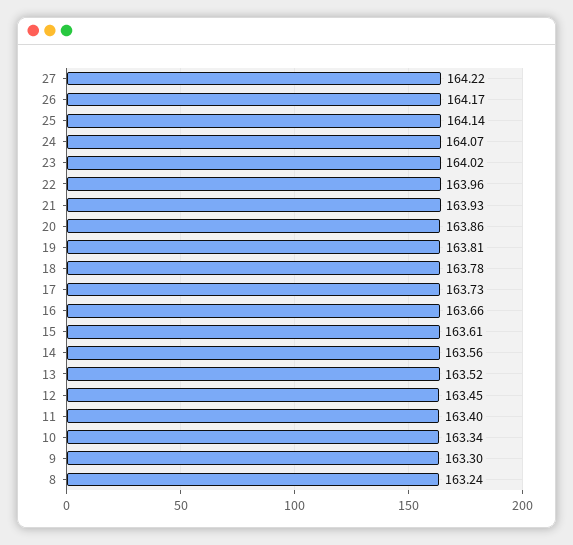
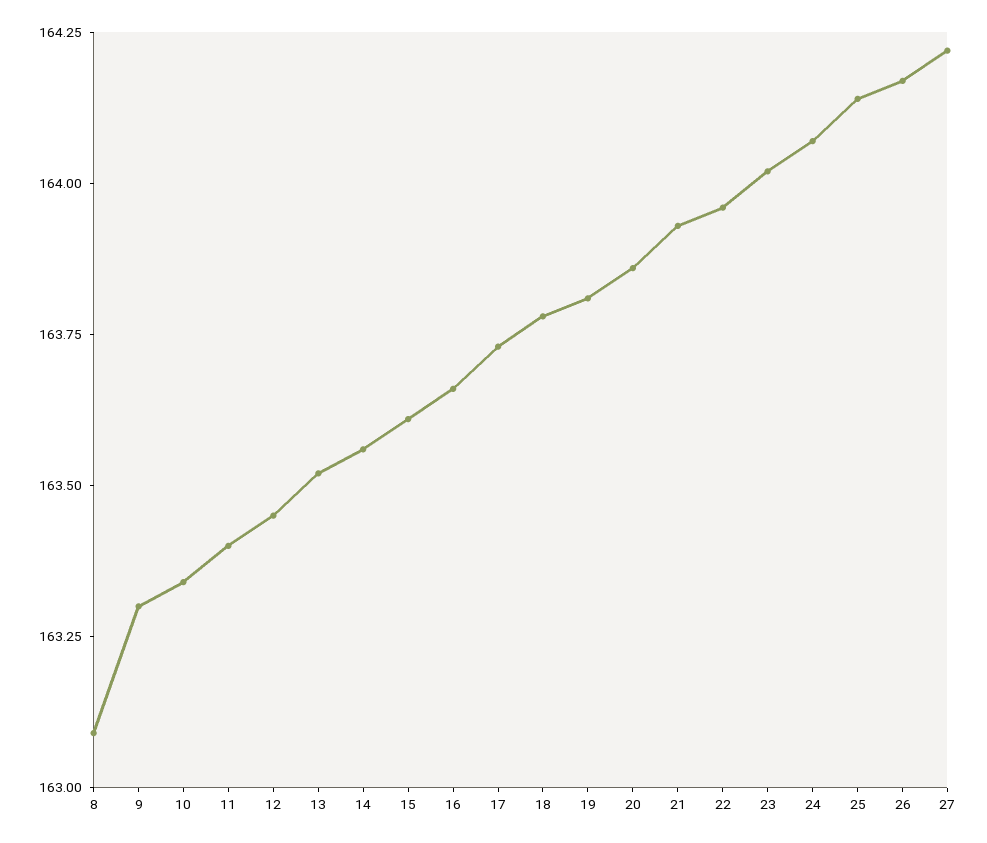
  {
    "27": 164.22,
    "26": 164.17,
    "25": 164.14,
    "24": 164.07,
    "23": 164.02,
    "22": 163.96,
    "21": 163.93,
    "20": 163.86,
    "19": 163.81,
    "18": 163.78,
    "17": 163.73,
    "16": 163.66,
    "15": 163.61,
    "14": 163.56,
    "13": 163.52,
    "12": 163.45,
    "11": 163.4,
    "10": 163.34,
    "9": 163.3,
-   "8": 163.24
+   "8": 163.1
  }

